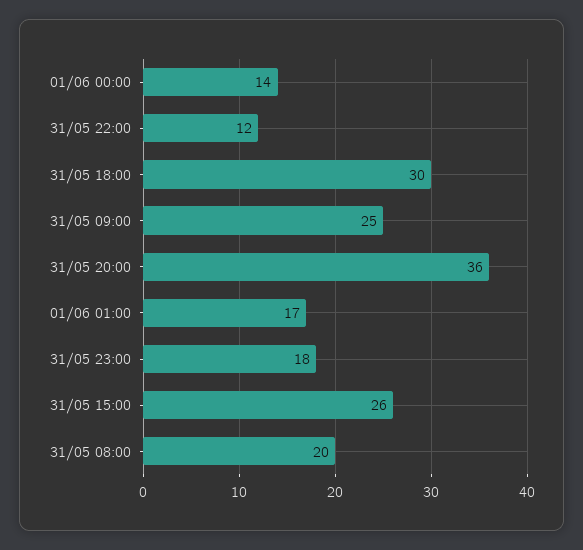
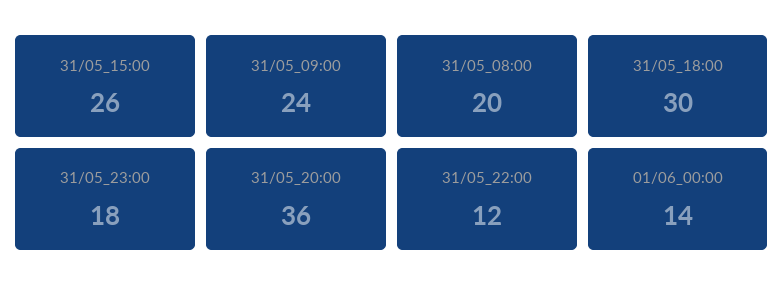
  {
    "01/06 00:00": 14,
    "31/05 22:00": 12,
    "31/05 18:00": 30,
-   "31/05 09:00": 25,
+   "31/05 09:00": 24,
    "31/05 20:00": 36,
-   "01/06 01:00": 17,
    "31/05 23:00": 18,
    "31/05 15:00": 26,
    "31/05 08:00": 20
  }

